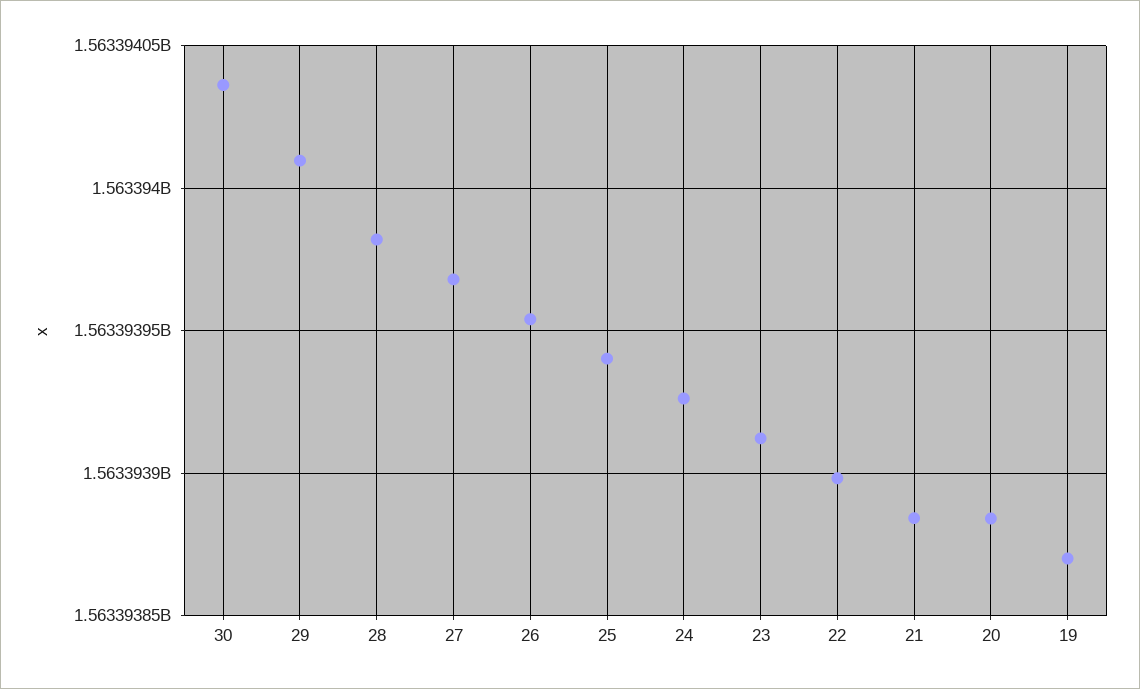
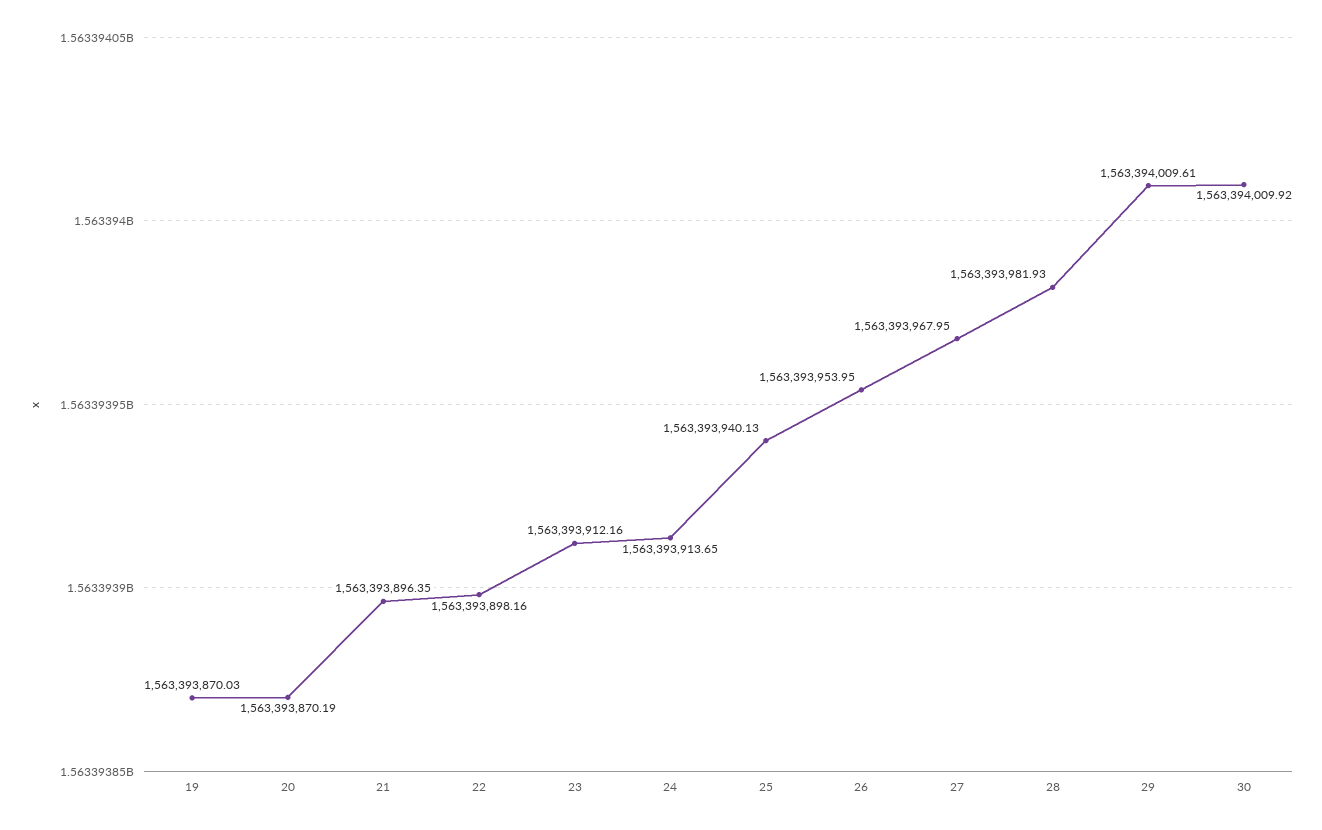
  {
-   "30": 1563394035,
+   "30": 1563394009.92,
    "29": 1563394009.61,
    "28": 1563393981.93,
    "27": 1563393967.95,
    "26": 1563393953.95,
    "25": 1563393940.13,
-   "24": 1563393925,
+   "24": 1563393913.65,
    "23": 1563393912.16,
    "22": 1563393898.16,
-   "21": 1563393885,
+   "21": 1563393896.35,
-   "20": 1563393885,
+   "20": 1563393870.19,
    "19": 1563393870.03
  }

